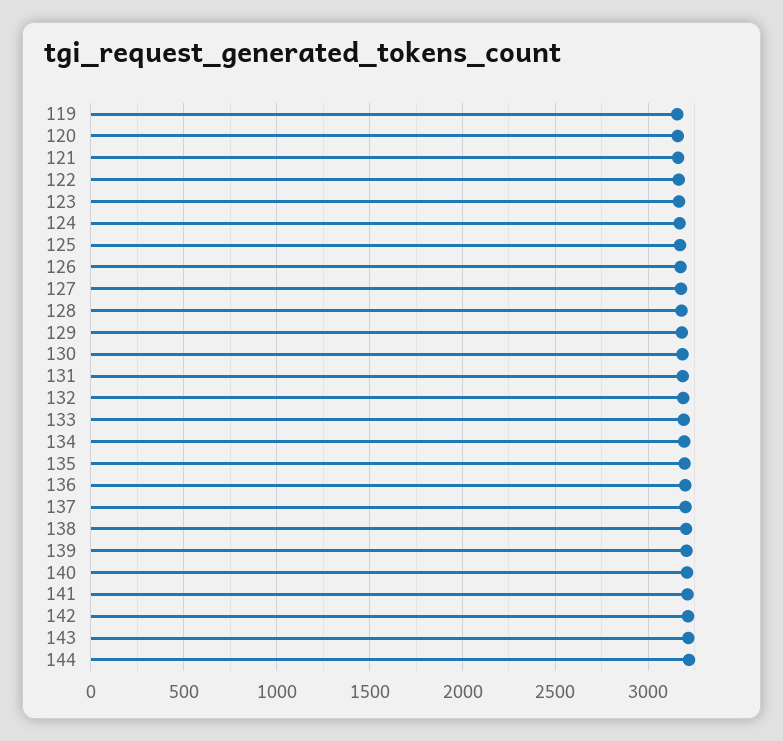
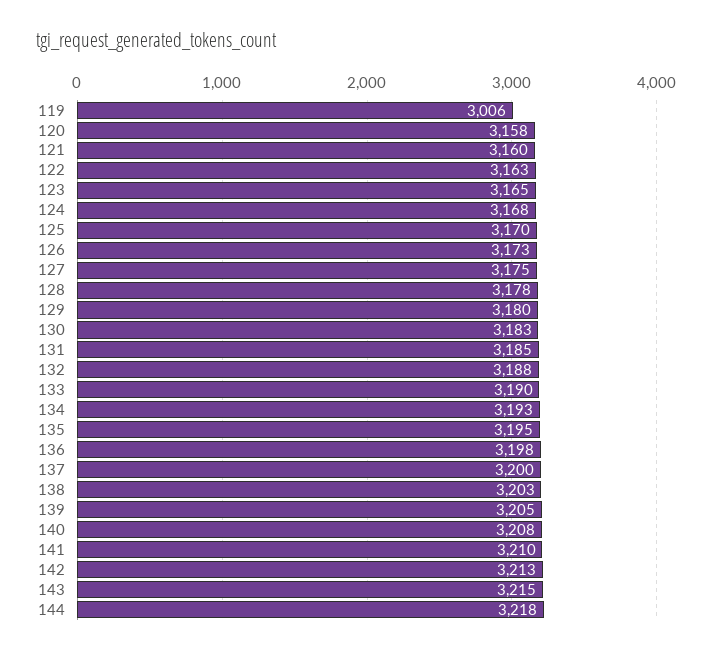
  {
-   "119": 3150,
+   "119": 3006,
    "120": 3158,
    "121": 3160,
    "122": 3163,
    "123": 3165,
    "124": 3168,
    "125": 3170,
    "126": 3173,
    "127": 3175,
    "128": 3178,
    "129": 3180,
    "130": 3183,
    "131": 3185,
    "132": 3188,
    "133": 3190,
    "134": 3193,
    "135": 3195,
    "136": 3198,
    "137": 3200,
    "138": 3203,
    "139": 3205,
    "140": 3208,
    "141": 3210,
    "142": 3213,
    "143": 3215,
    "144": 3218
  }

